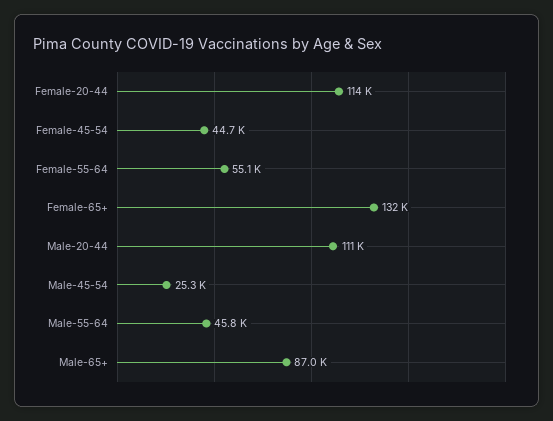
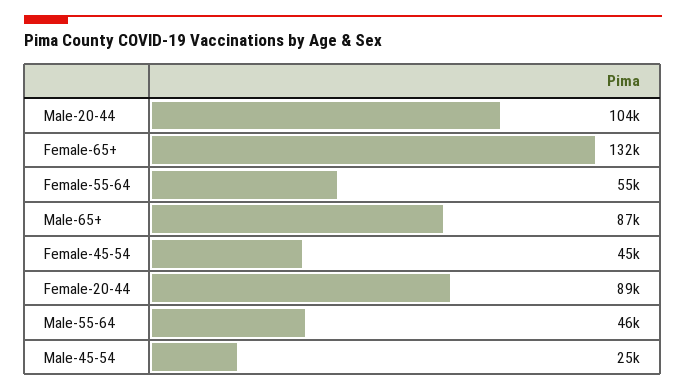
  {
-   "Female-20-44": 114000,
+   "Female-20-44": 89000,
    "Female-45-54": 44700,
    "Female-55-64": 55100,
    "Female-65+": 132000,
-   "Male-20-44": 111000,
+   "Male-20-44": 104000,
    "Male-45-54": 25300,
    "Male-55-64": 45800,
    "Male-65+": 87000
  }

